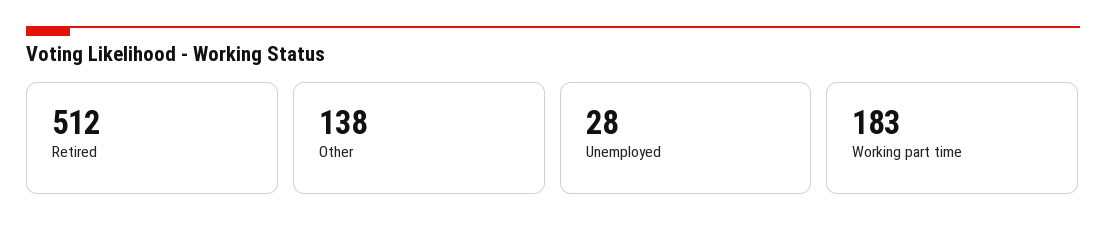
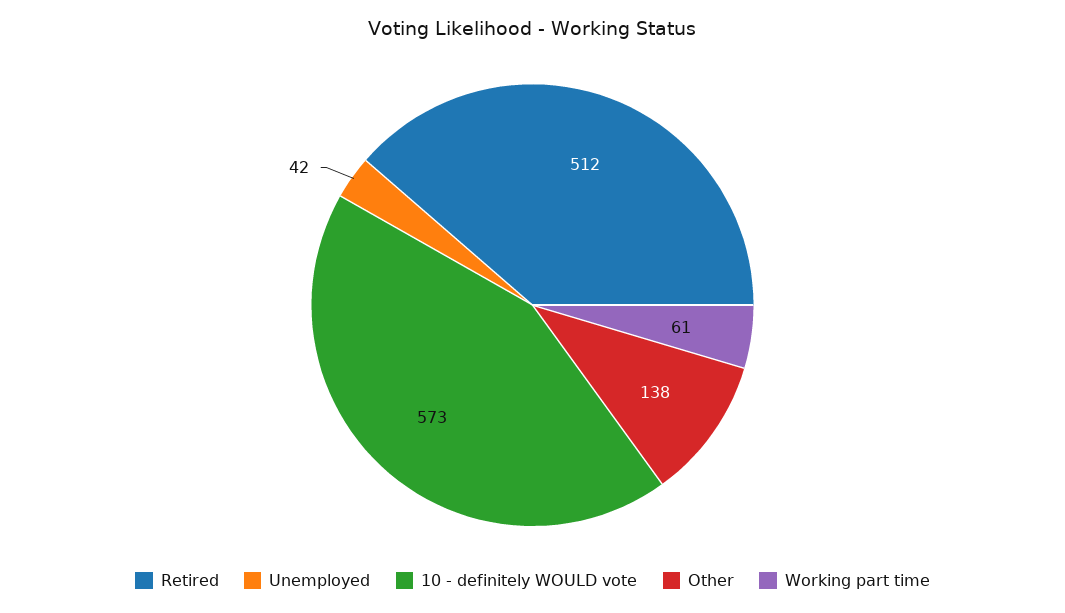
  {
    "Retired": 512,
    "Other": 138,
-   "Unemployed": 28,
+   "Unemployed": 42,
-   "Working part time": 183
+   "Working part time": 61,
+   "10 - definitely WOULD vote": 573
  }

